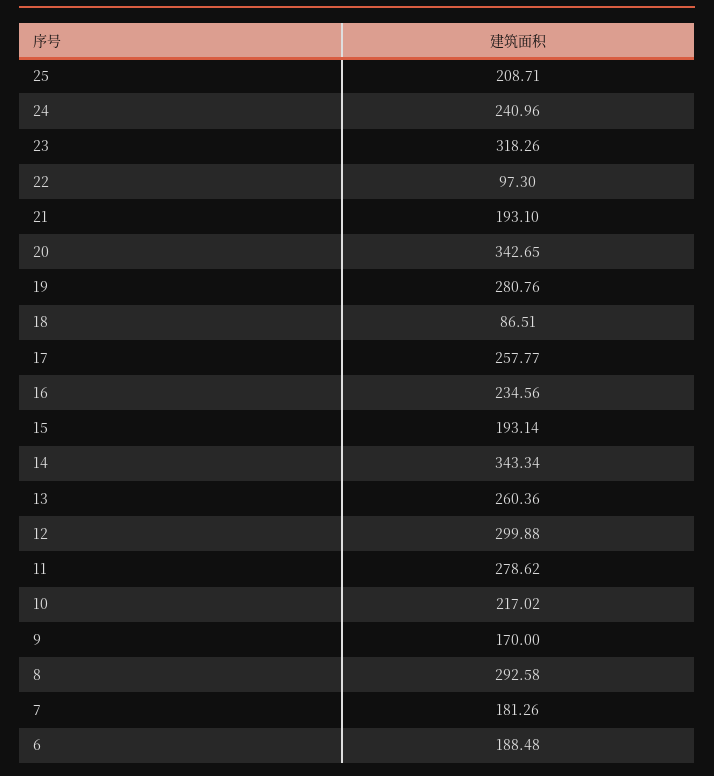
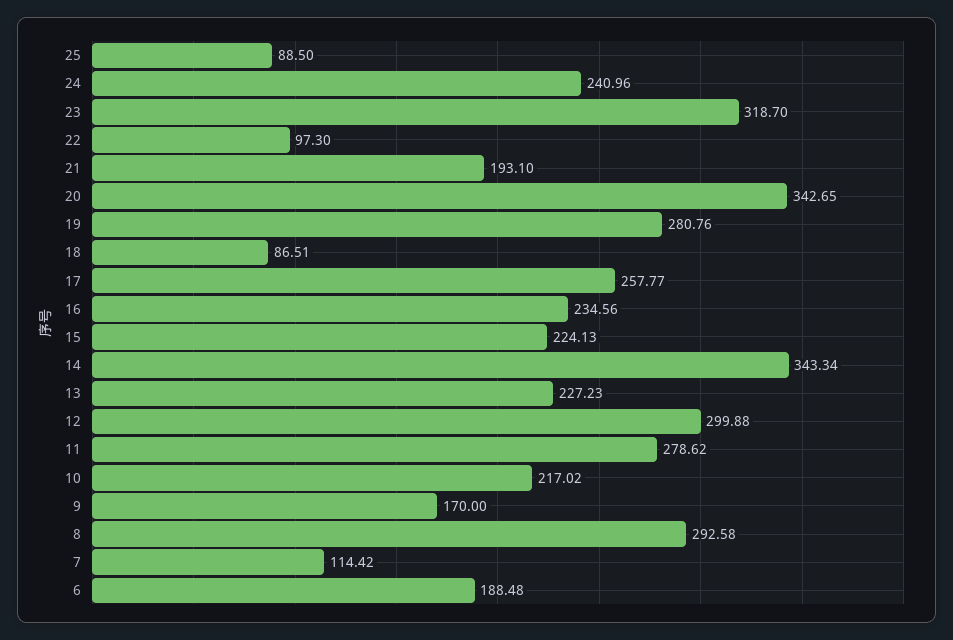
  {
-   "25": 208.71,
+   "25": 88.5,
    "24": 240.96,
-   "23": 318.26,
+   "23": 318.7,
    "22": 97.3,
    "21": 193.1,
    "20": 342.65,
    "19": 280.76,
    "18": 86.51,
    "17": 257.77,
    "16": 234.56,
-   "15": 193.14,
+   "15": 224.13,
    "14": 343.34,
-   "13": 260.36,
+   "13": 227.23,
    "12": 299.88,
    "11": 278.62,
    "10": 217.02,
    "9": 170,
    "8": 292.58,
-   "7": 181.26,
+   "7": 114.42,
    "6": 188.48
  }

